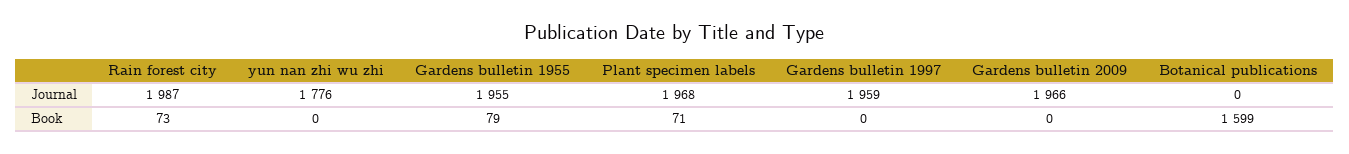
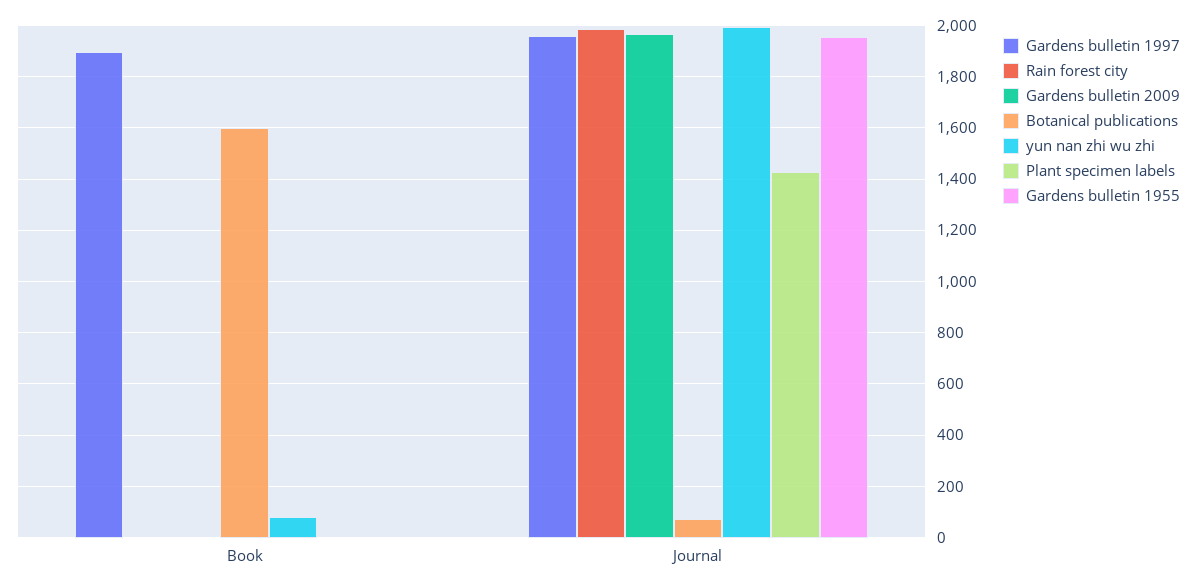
  {
    "Rain forest city": {
      "Journal": 1987,
-     "Book": 73
+     "Book": 0
    },
    "yun nan zhi wu zhi": {
-     "Journal": 1776,
+     "Journal": 2000,
-     "Book": 0
+     "Book": 75
    },
    "Gardens bulletin 1955": {
      "Journal": 1955,
-     "Book": 79
+     "Book": 0
    },
    "Plant specimen labels": {
-     "Journal": 1968,
+     "Journal": 1425,
-     "Book": 71
+     "Book": 0
    },
    "Gardens bulletin 1997": {
      "Journal": 1959,
-     "Book": 0
+     "Book": 1900
    },
    "Gardens bulletin 2009": {
      "Journal": 1966,
      "Book": 0
    },
    "Botanical publications": {
-     "Journal": 0,
+     "Journal": 75,
      "Book": 1599
    }
  }

